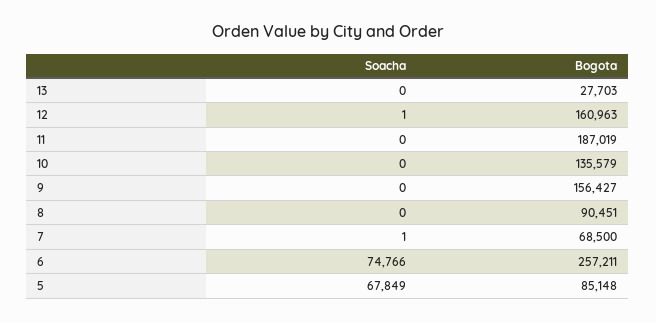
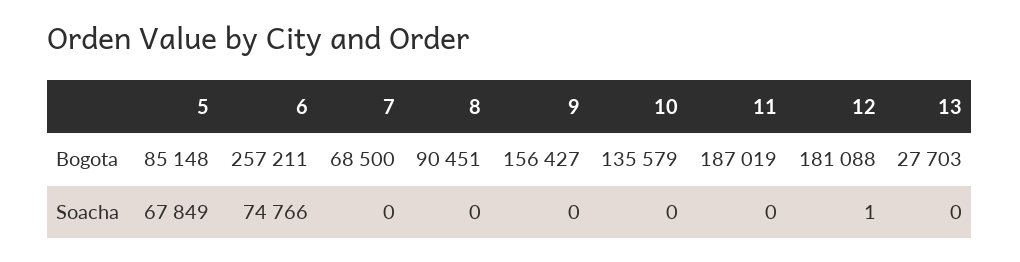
  {
    "Soacha": {
      "13": 0,
      "12": 1,
      "11": 0,
      "10": 0,
      "9": 0,
      "8": 0,
-     "7": 1,
+     "7": 0,
      "6": 74766,
      "5": 67849
    },
    "Bogota": {
      "13": 27703,
-     "12": 160963,
+     "12": 181088,
      "11": 187019,
      "10": 135579,
      "9": 156427,
      "8": 90451,
      "7": 68500,
      "6": 257211,
      "5": 85148
    }
  }

